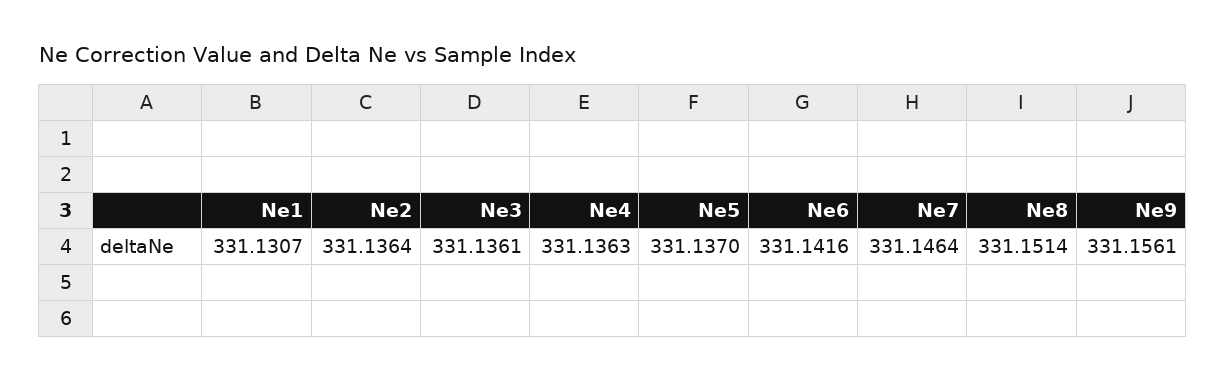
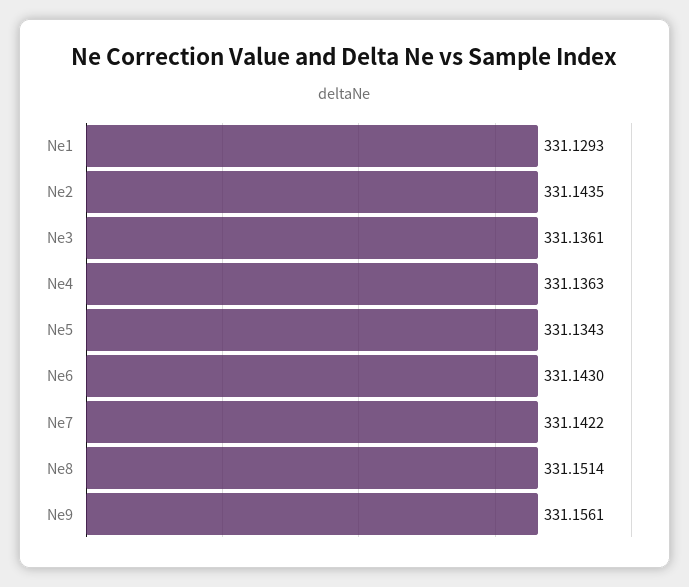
  {
-   "Ne1": 331.1307,
+   "Ne1": 331.1293,
-   "Ne2": 331.1364,
+   "Ne2": 331.1435,
    "Ne3": 331.1361,
    "Ne4": 331.1363,
-   "Ne5": 331.137,
+   "Ne5": 331.1343,
-   "Ne6": 331.1416,
+   "Ne6": 331.143,
-   "Ne7": 331.1464,
+   "Ne7": 331.1422,
    "Ne8": 331.1514,
    "Ne9": 331.1561
  }

